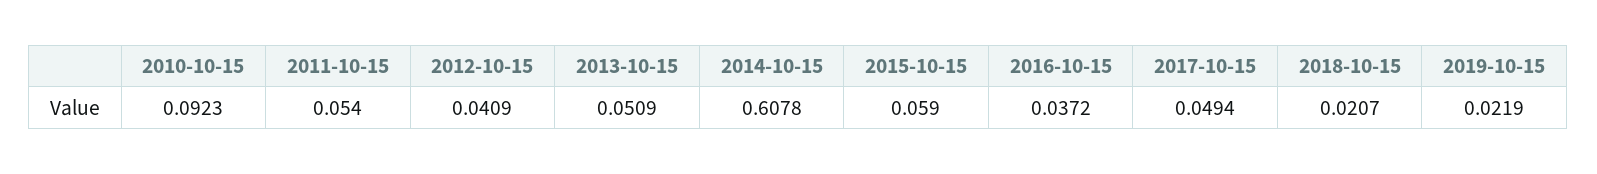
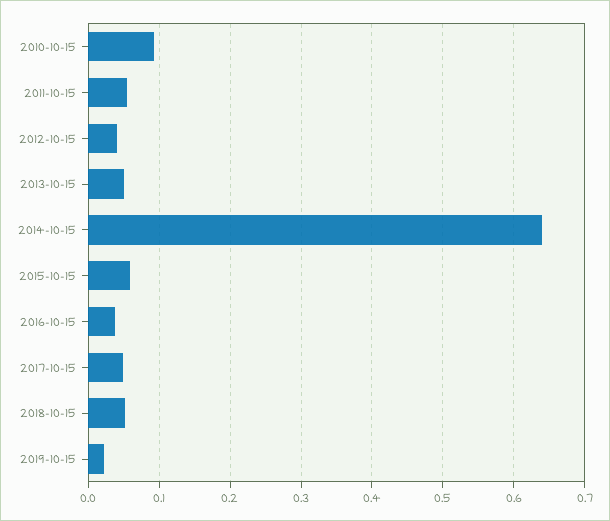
  {
    "2010-10-15": 0.0923,
    "2011-10-15": 0.054,
    "2012-10-15": 0.0409,
    "2013-10-15": 0.0509,
-   "2014-10-15": 0.6078,
+   "2014-10-15": 0.64,
    "2015-10-15": 0.059,
    "2016-10-15": 0.0372,
    "2017-10-15": 0.0494,
-   "2018-10-15": 0.0207,
+   "2018-10-15": 0.05,
    "2019-10-15": 0.0219
  }

